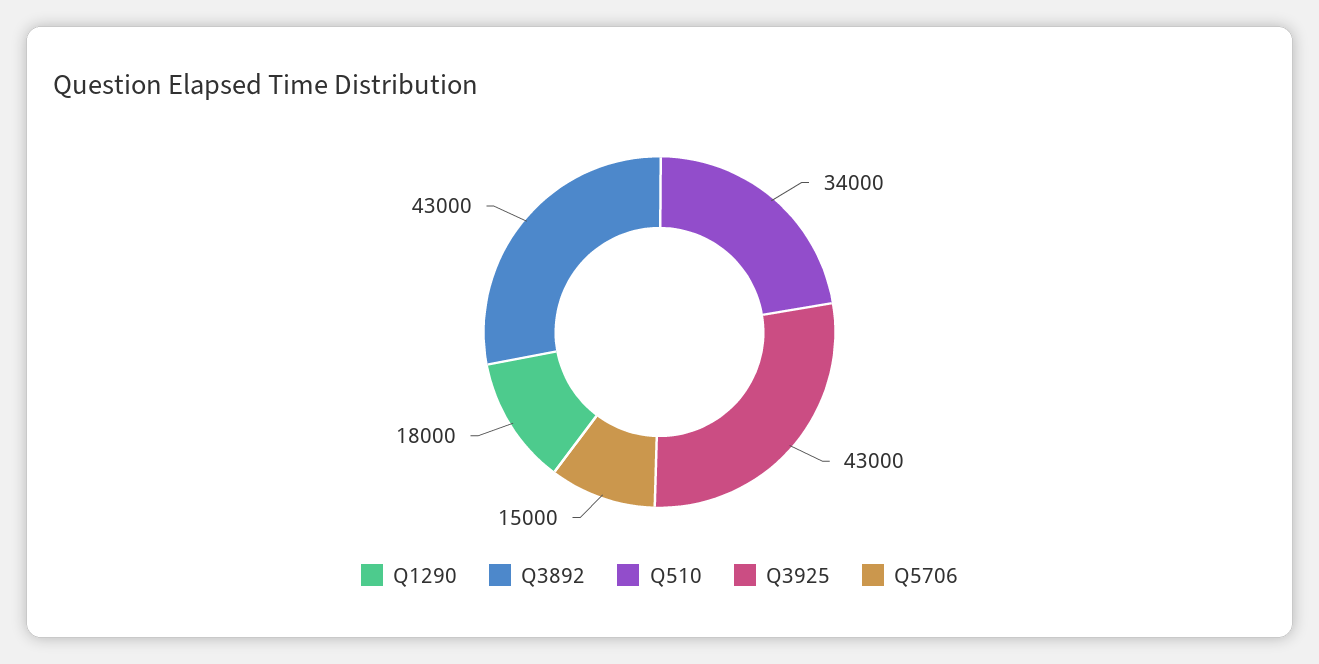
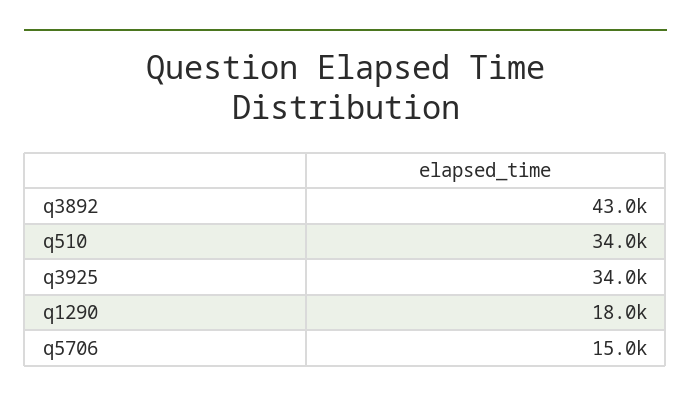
  {
    "Q1290": 18000,
    "Q3892": 43000,
    "Q510": 34000,
-   "Q3925": 43000,
+   "Q3925": 34000,
    "Q5706": 15000
  }

